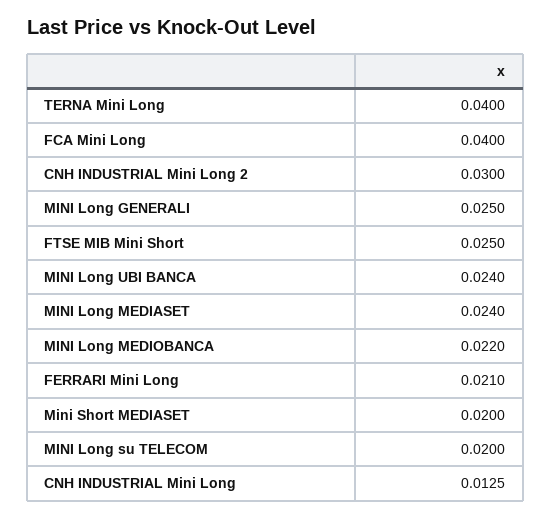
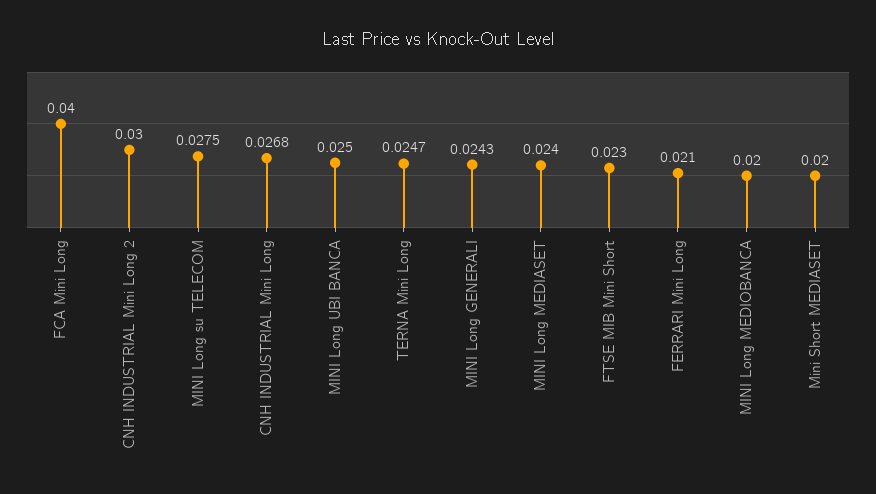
  {
-   "TERNA Mini Long": 0.04,
+   "TERNA Mini Long": 0.0247,
    "FCA Mini Long": 0.04,
    "CNH INDUSTRIAL Mini Long 2": 0.03,
-   "MINI Long GENERALI": 0.025,
+   "MINI Long GENERALI": 0.0243,
-   "FTSE MIB Mini Short": 0.025,
+   "FTSE MIB Mini Short": 0.023,
-   "MINI Long UBI BANCA": 0.024,
+   "MINI Long UBI BANCA": 0.025,
    "MINI Long MEDIASET": 0.024,
-   "MINI Long MEDIOBANCA": 0.022,
+   "MINI Long MEDIOBANCA": 0.02,
    "FERRARI Mini Long": 0.021,
    "Mini Short MEDIASET": 0.02,
-   "MINI Long su TELECOM": 0.02,
+   "MINI Long su TELECOM": 0.0275,
-   "CNH INDUSTRIAL Mini Long": 0.0125
+   "CNH INDUSTRIAL Mini Long": 0.0268
  }

